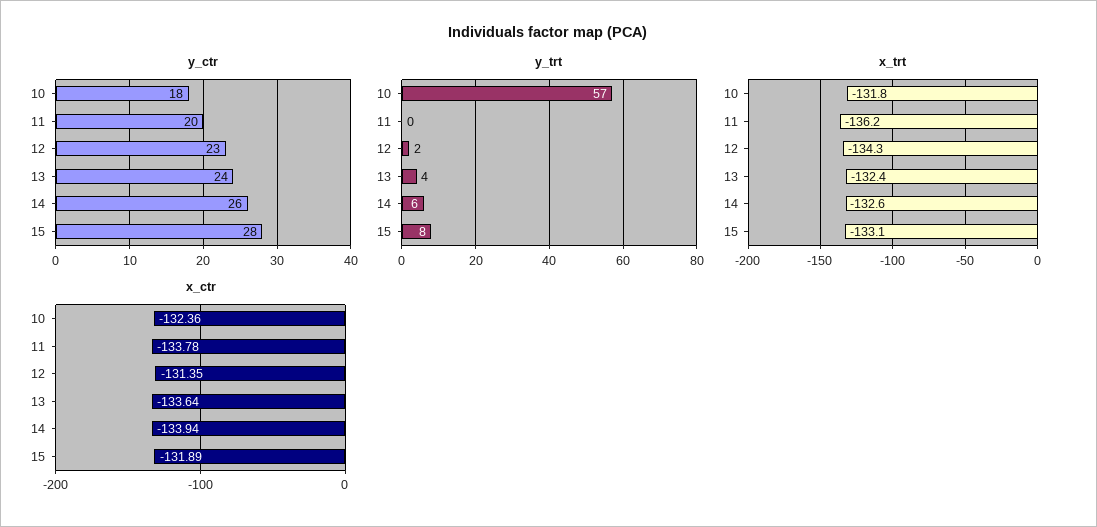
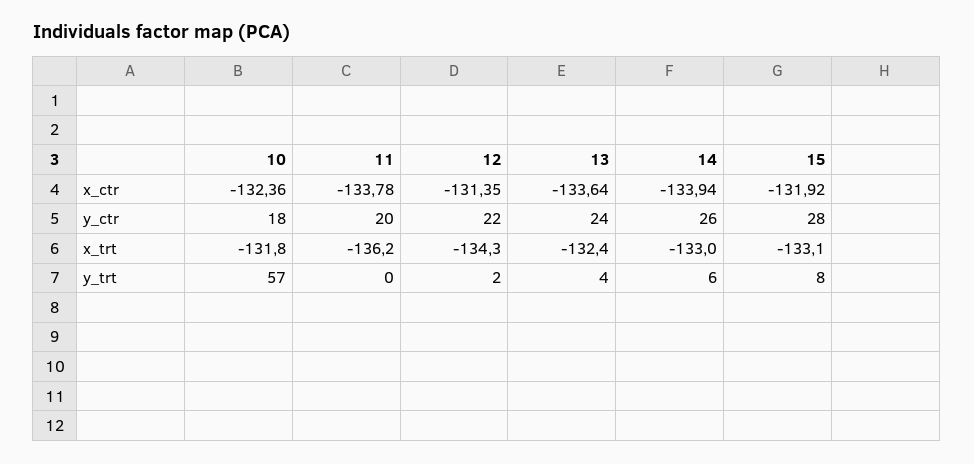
  {
    "y_ctr": {
      "10": 18,
      "11": 20,
-     "12": 23,
+     "12": 22,
      "13": 24,
      "14": 26,
      "15": 28
    },
    "y_trt": {
      "10": 57,
      "11": 0,
      "12": 2,
      "13": 4,
      "14": 6,
      "15": 8
    },
    "x_trt": {
      "10": -131.8,
      "11": -136.2,
      "12": -134.3,
      "13": -132.4,
-     "14": -132.6,
+     "14": -133,
      "15": -133.1
    },
    "x_ctr": {
      "10": -132.36,
      "11": -133.78,
      "12": -131.35,
      "13": -133.64,
      "14": -133.94,
-     "15": -131.89
+     "15": -131.92
    }
  }

